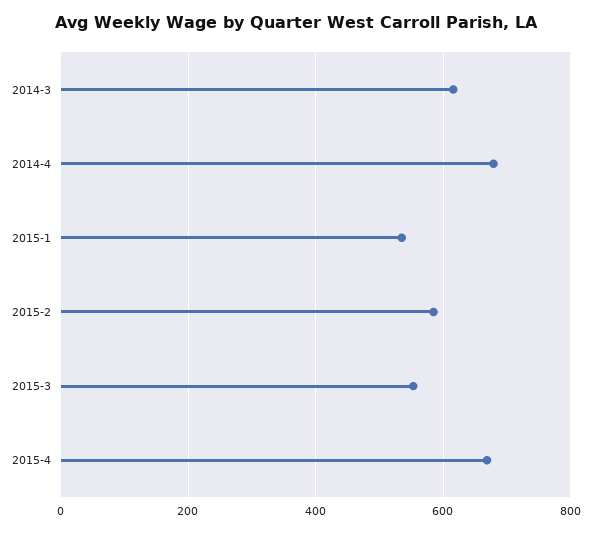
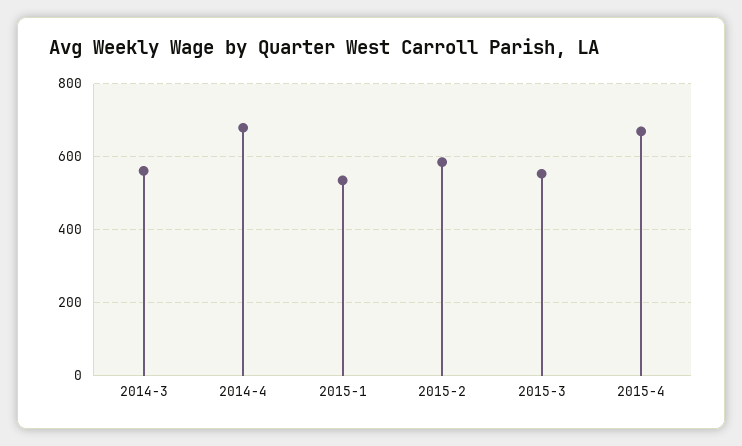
  {
-   "2014-3": 620,
+   "2014-3": 560,
    "2014-4": 680,
    "2015-1": 540,
    "2015-2": 580,
    "2015-3": 560,
    "2015-4": 660
  }

